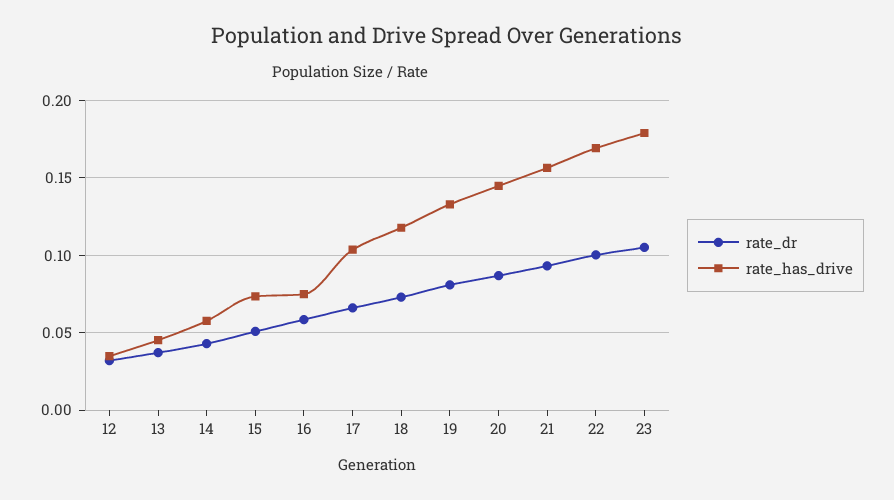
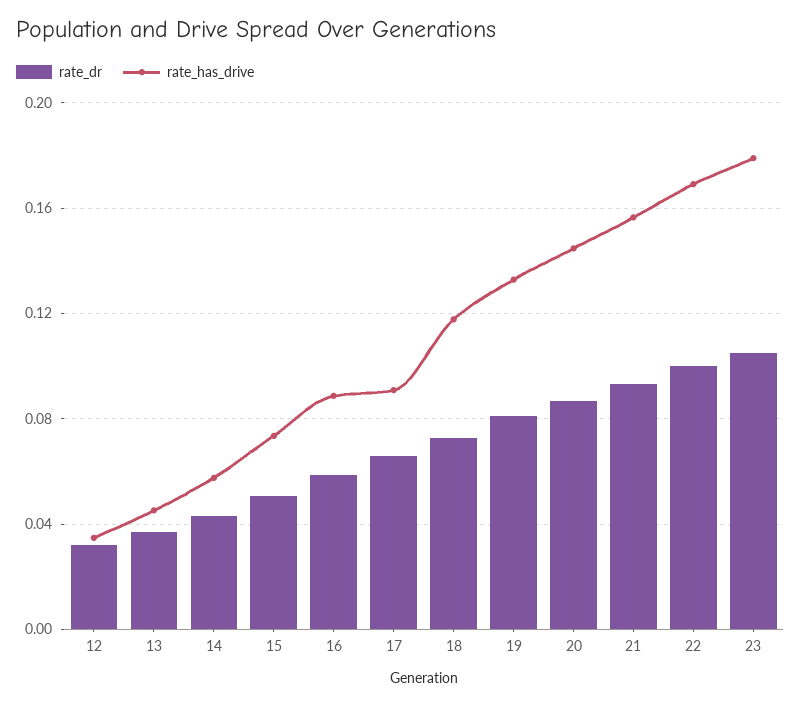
  {
    "rate_dr": {
      "12": 0.03,
      "13": 0.035,
      "14": 0.045,
      "15": 0.05,
      "16": 0.06,
      "17": 0.065,
      "18": 0.075,
      "19": 0.08,
      "20": 0.085,
      "21": 0.095,
      "22": 0.1,
      "23": 0.105
    },
    "rate_has_drive": {
      "12": 0.035,
      "13": 0.045,
      "14": 0.06,
      "15": 0.075,
-     "16": 0.075,
+     "16": 0.09,
-     "17": 0.105,
+     "17": 0.09,
      "18": 0.12,
      "19": 0.135,
      "20": 0.145,
      "21": 0.155,
      "22": 0.17,
      "23": 0.18
    }
  }

